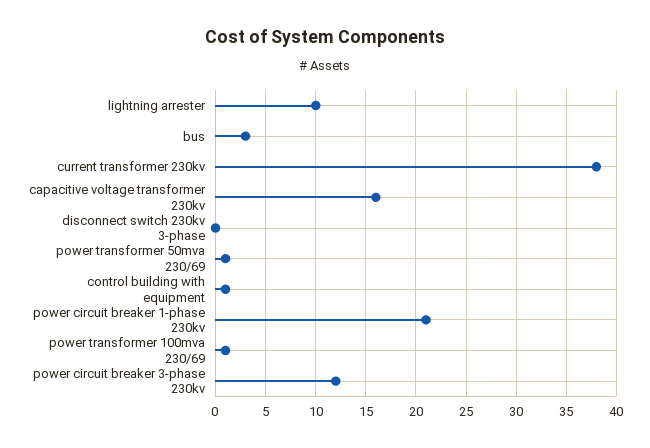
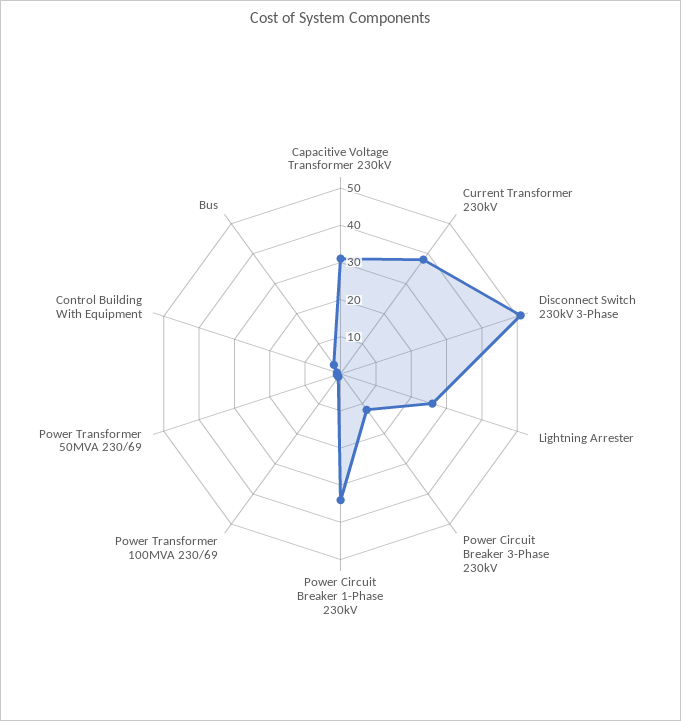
  {
-   "lightning arrester": 10,
+   "lightning arrester": 25,
    "bus": 3,
    "current transformer 230kv": 38,
-   "capacitive voltage transformer 230kv": 16,
+   "capacitive voltage transformer 230kv": 30,
-   "disconnect switch 230kv 3-phase": 0,
+   "disconnect switch 230kv 3-phase": 50,
    "power transformer 50mva 230/69": 1,
    "control building with equipment": 1,
-   "power circuit breaker 1-phase 230kv": 21,
+   "power circuit breaker 1-phase 230kv": 35,
    "power transformer 100mva 230/69": 1,
    "power circuit breaker 3-phase 230kv": 12
  }

